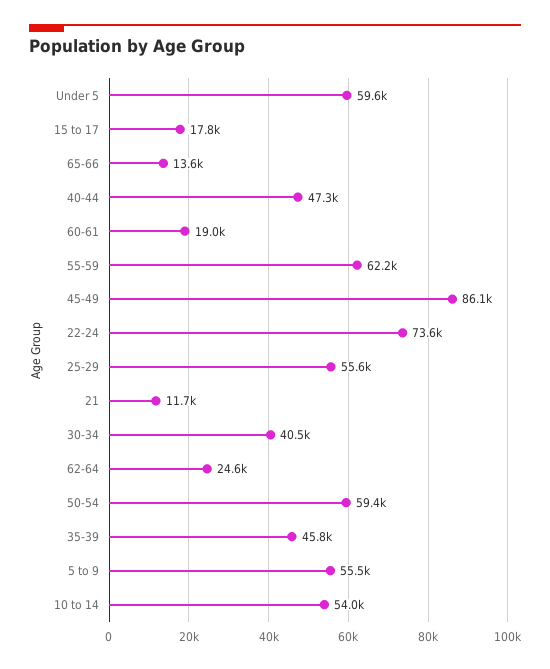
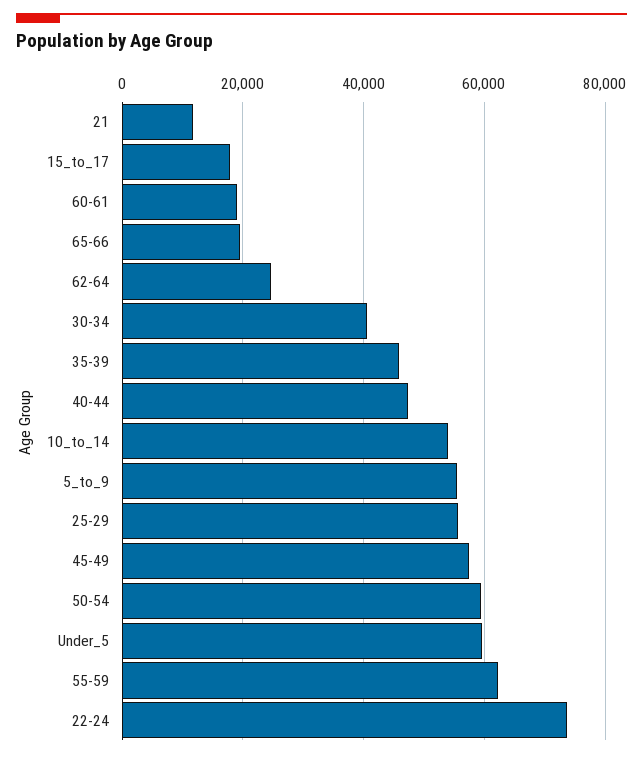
  {
    "Under 5": 59600,
    "15 to 17": 17800,
-   "65-66": 13600,
+   "65-66": 20000,
    "40-44": 47300,
    "60-61": 19000,
    "55-59": 62200,
-   "45-49": 86100,
+   "45-49": 58000,
    "22-24": 73600,
    "25-29": 55600,
    "21": 11700,
    "30-34": 40500,
    "62-64": 24600,
    "50-54": 59400,
    "35-39": 45800,
    "5 to 9": 55500,
    "10 to 14": 54000
  }

